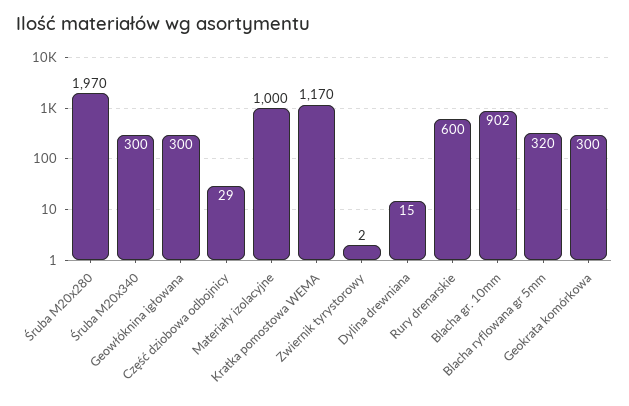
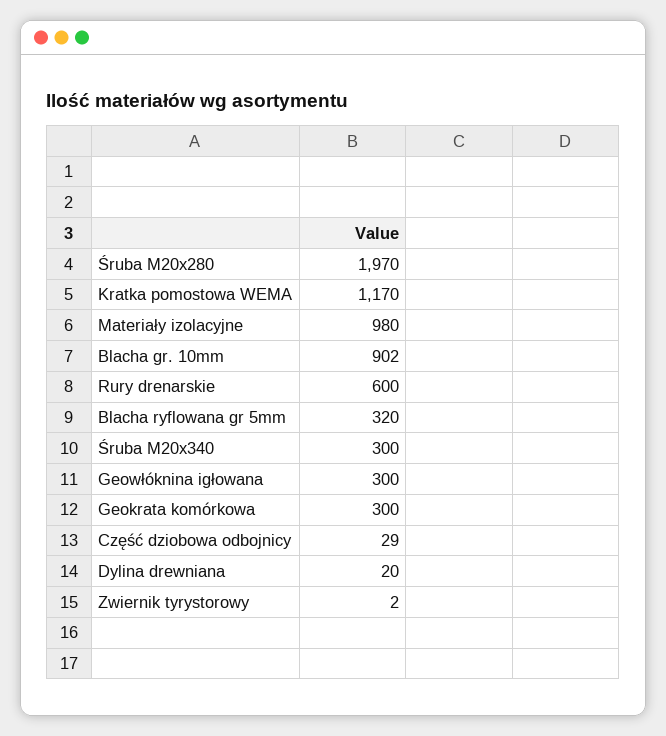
  {
    "Śruba M20x280": 1970,
    "Śruba M20x340": 300,
    "Geowłóknina igłowana": 300,
    "Część dziobowa odbojnicy": 29,
-   "Materiały izolacyjne": 1000,
+   "Materiały izolacyjne": 980,
    "Kratka pomostowa WEMA": 1170,
    "Zwiernik tyrystorowy": 2,
-   "Dylina drewniana": 15,
+   "Dylina drewniana": 20,
    "Rury drenarskie": 600,
    "Blacha gr. 10mm": 902,
    "Blacha ryflowana gr 5mm": 320,
    "Geokrata komórkowa": 300
  }

